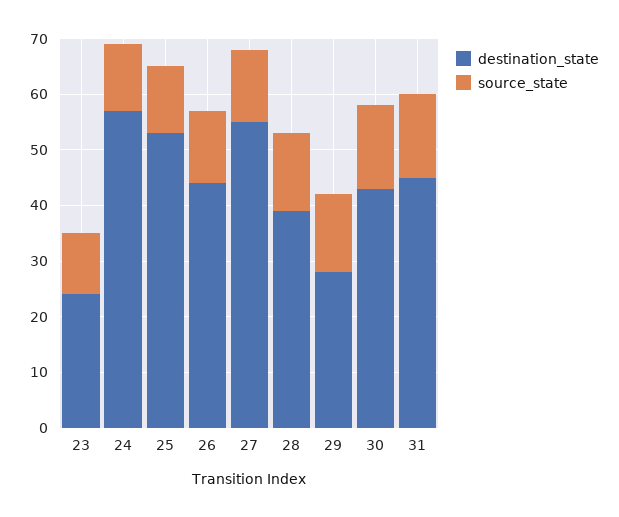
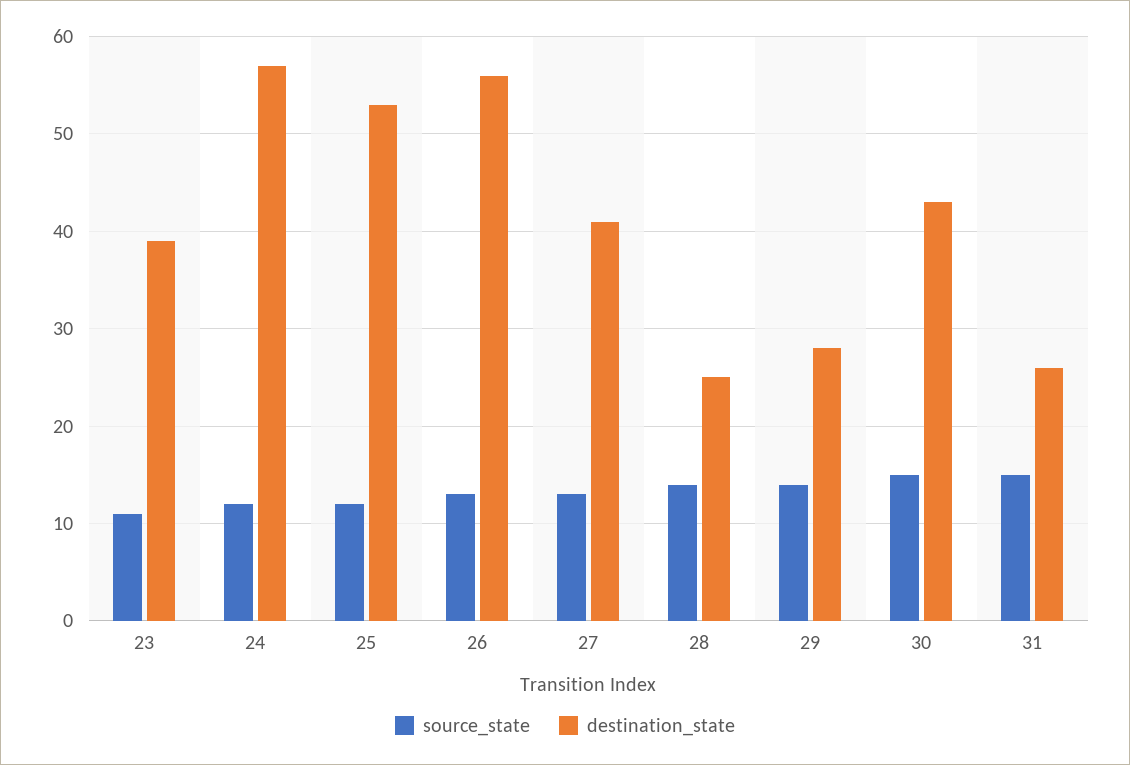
  {
    "destination_state": {
-     "23": 25,
+     "23": 39,
      "24": 57,
      "25": 53,
-     "26": 45,
+     "26": 56,
-     "27": 55,
+     "27": 41,
-     "28": 40,
+     "28": 25,
      "29": 28,
      "30": 43,
-     "31": 45
+     "31": 26
    },
    "source_state": {
      "23": 11,
      "24": 12,
      "25": 12,
      "26": 13,
      "27": 13,
      "28": 14,
      "29": 14,
      "30": 15,
      "31": 15
    }
  }

